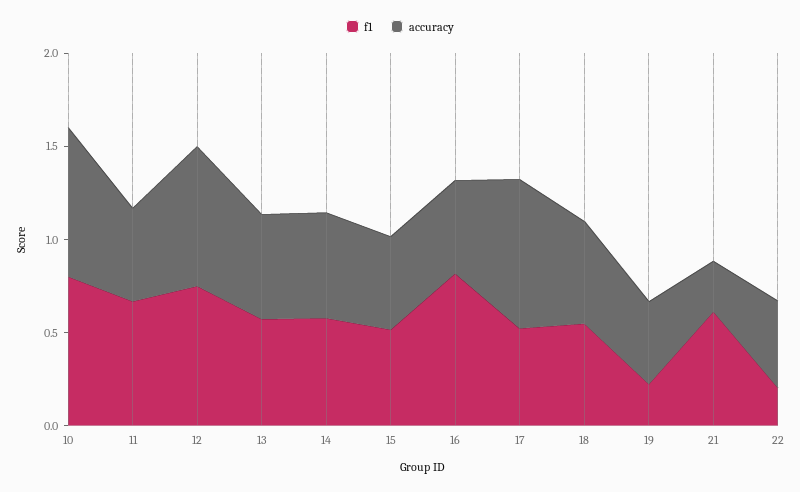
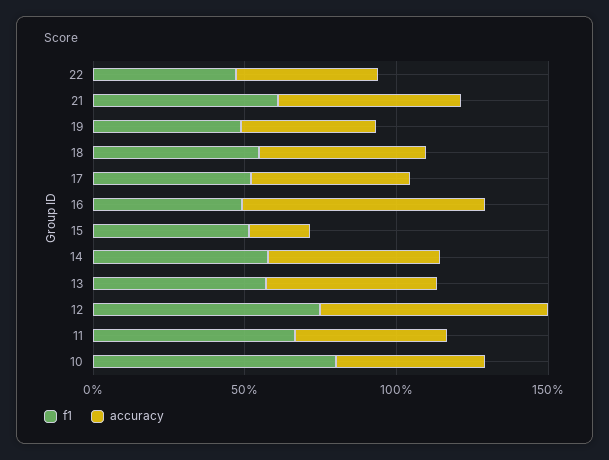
  {
    "f1": {
      "10": 0.8,
      "11": 0.7,
      "12": 0.7,
      "13": 0.6,
      "14": 0.6,
      "15": 0.5,
-     "16": 0.8,
+     "16": 0.5,
      "17": 0.5,
      "18": 0.5,
-     "19": 0.2,
+     "19": 0.5,
      "21": 0.6,
-     "22": 0.2
+     "22": 0.5
    },
    "accuracy": {
-     "10": 0.8,
+     "10": 0.5,
      "11": 0.5,
      "12": 0.8,
      "13": 0.6,
      "14": 0.6,
-     "15": 0.5,
+     "15": 0.2,
-     "16": 0.5,
+     "16": 0.8,
-     "17": 0.8,
+     "17": 0.5,
      "18": 0.6,
      "19": 0.4,
-     "21": 0.3,
+     "21": 0.6,
      "22": 0.5
    }
  }

